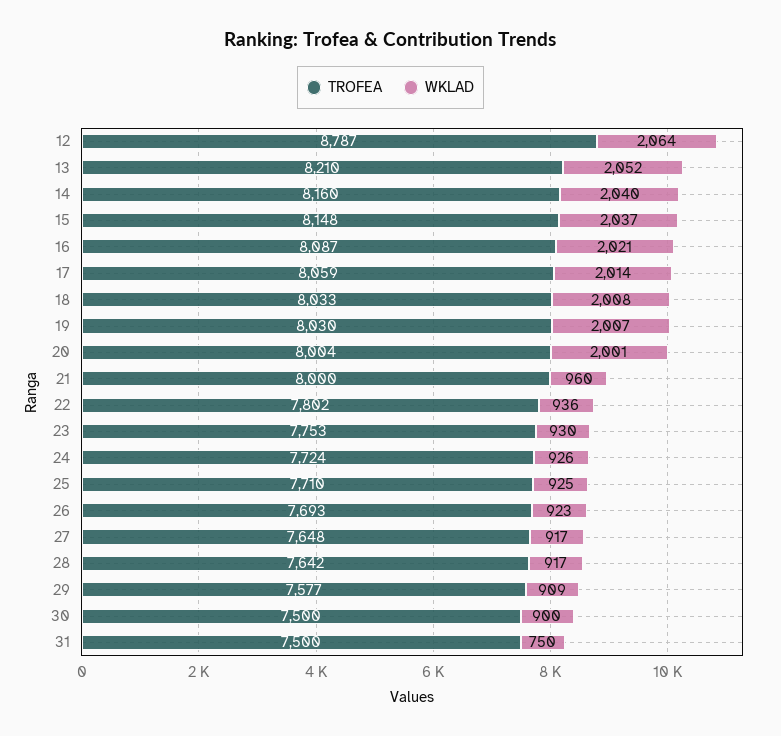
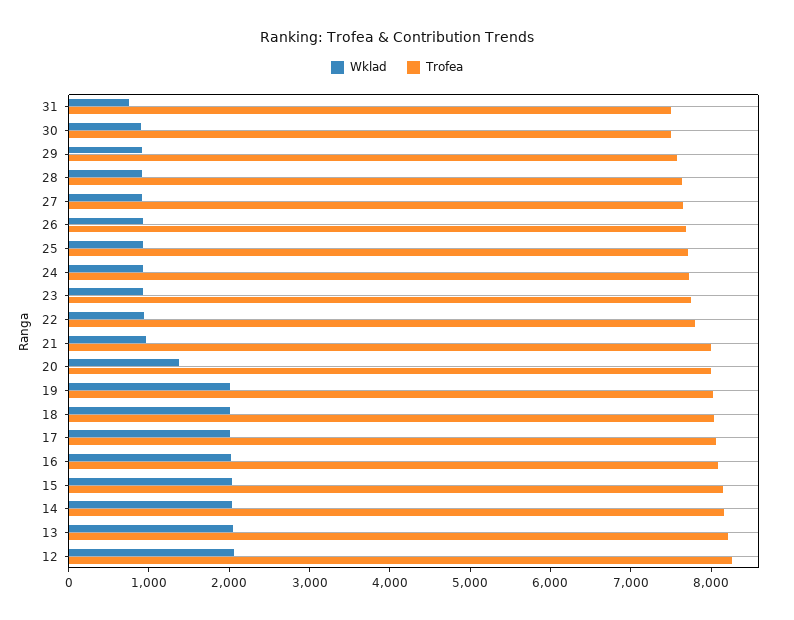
  {
    "TROFEA": {
-     "12": 8787,
+     "12": 8200,
      "13": 8210,
      "14": 8160,
      "15": 8148,
      "16": 8087,
      "17": 8059,
      "18": 8033,
      "19": 8030,
      "20": 8004,
      "21": 8000,
      "22": 7802,
      "23": 7753,
      "24": 7724,
      "25": 7710,
      "26": 7693,
      "27": 7648,
      "28": 7642,
      "29": 7577,
      "30": 7500,
      "31": 7500
    },
    "WKLAD": {
      "12": 2064,
      "13": 2052,
      "14": 2040,
      "15": 2037,
      "16": 2021,
      "17": 2014,
      "18": 2008,
      "19": 2007,
-     "20": 2001,
+     "20": 1400,
      "21": 960,
      "22": 936,
      "23": 930,
      "24": 926,
      "25": 925,
      "26": 923,
      "27": 917,
      "28": 917,
      "29": 909,
      "30": 900,
      "31": 750
    }
  }

